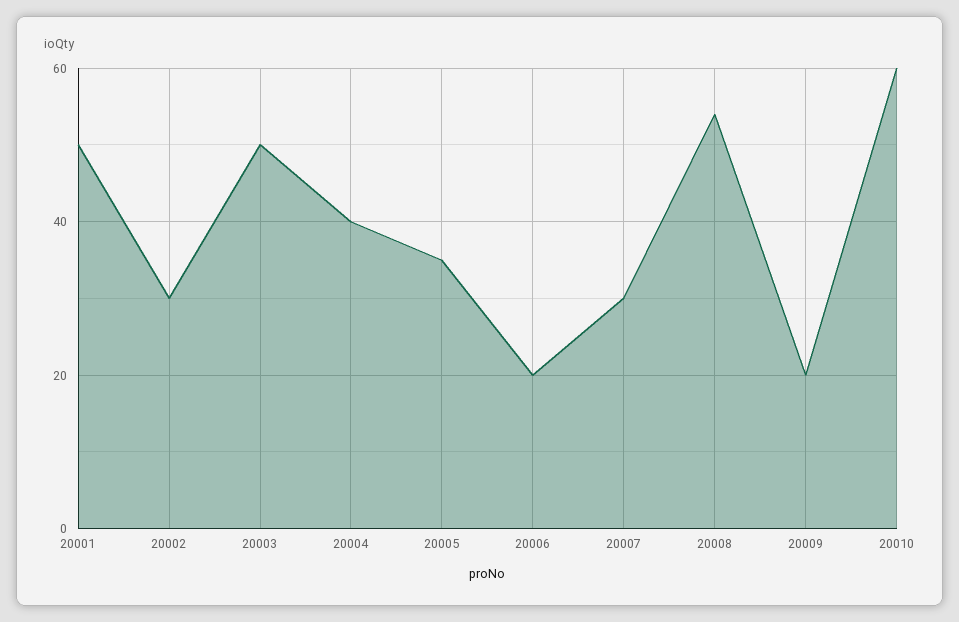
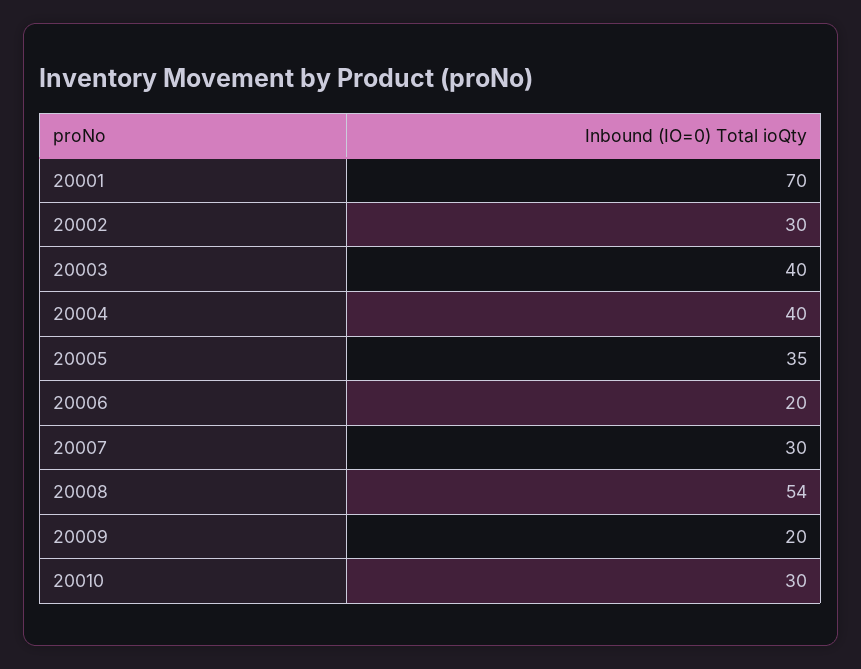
  {
-   "20001": 50,
+   "20001": 70,
    "20002": 30,
-   "20003": 50,
+   "20003": 40,
    "20004": 40,
    "20005": 35,
    "20006": 20,
    "20007": 30,
    "20008": 54,
    "20009": 20,
-   "20010": 60
+   "20010": 30
  }

